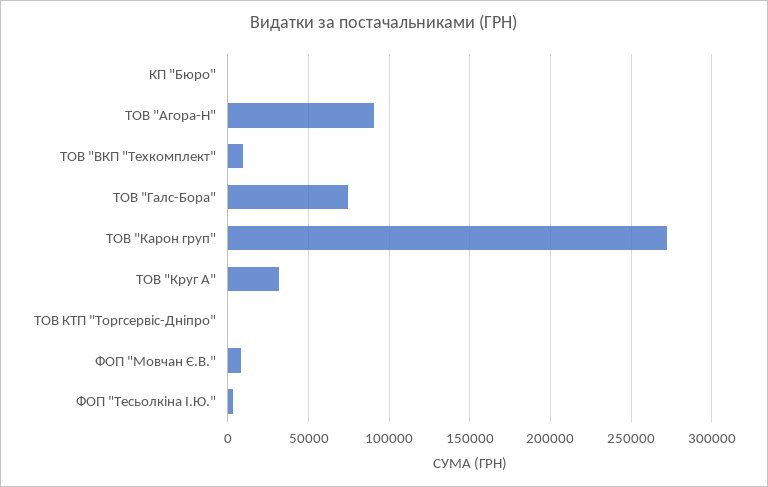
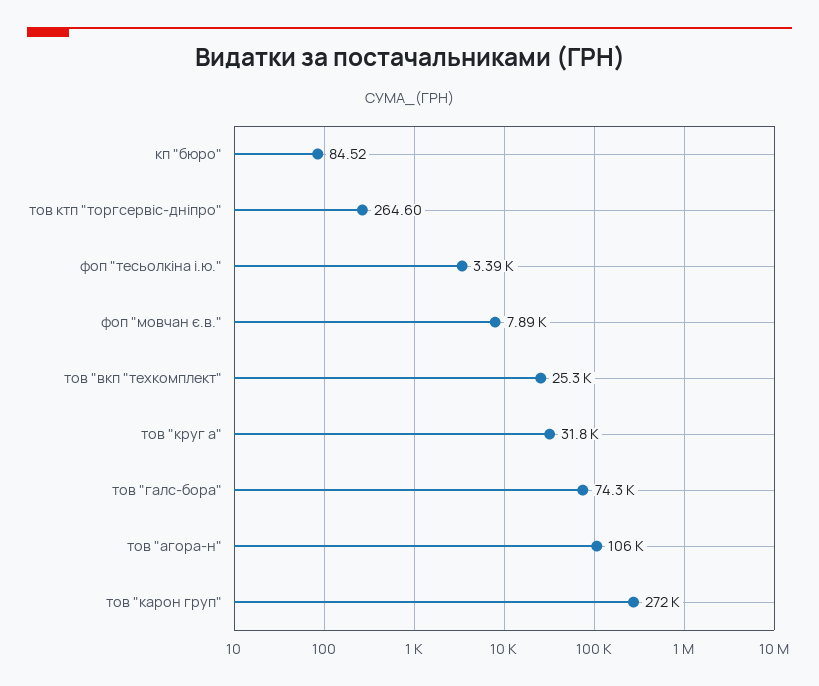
  {
    "КП \"Бюро\"": 84.52,
-   "ТОВ \"Агора-Н\"": 90000,
+   "ТОВ \"Агора-Н\"": 106000,
-   "ТОВ \"ВКП \"Техкомплект\"": 10000,
+   "ТОВ \"ВКП \"Техкомплект\"": 25300,
    "ТОВ \"Галс-Бора\"": 74300,
    "ТОВ \"Карон груп\"": 272000,
    "ТОВ \"Круг А\"": 31800,
    "ТОВ КТП \"Торгсервіс-Дніпро\"": 264.6,
    "ФОП \"Мовчан Є.В.\"": 7890,
    "ФОП \"Тесьолкіна І.Ю.\"": 3390
  }

